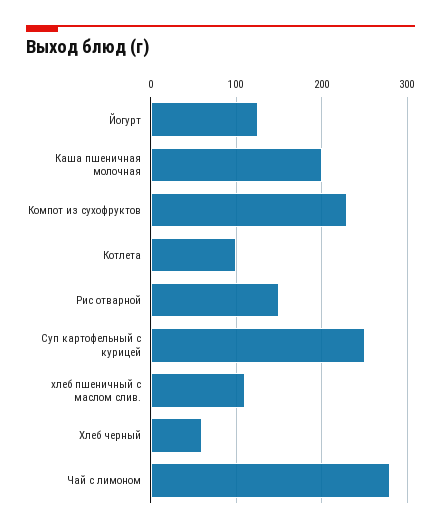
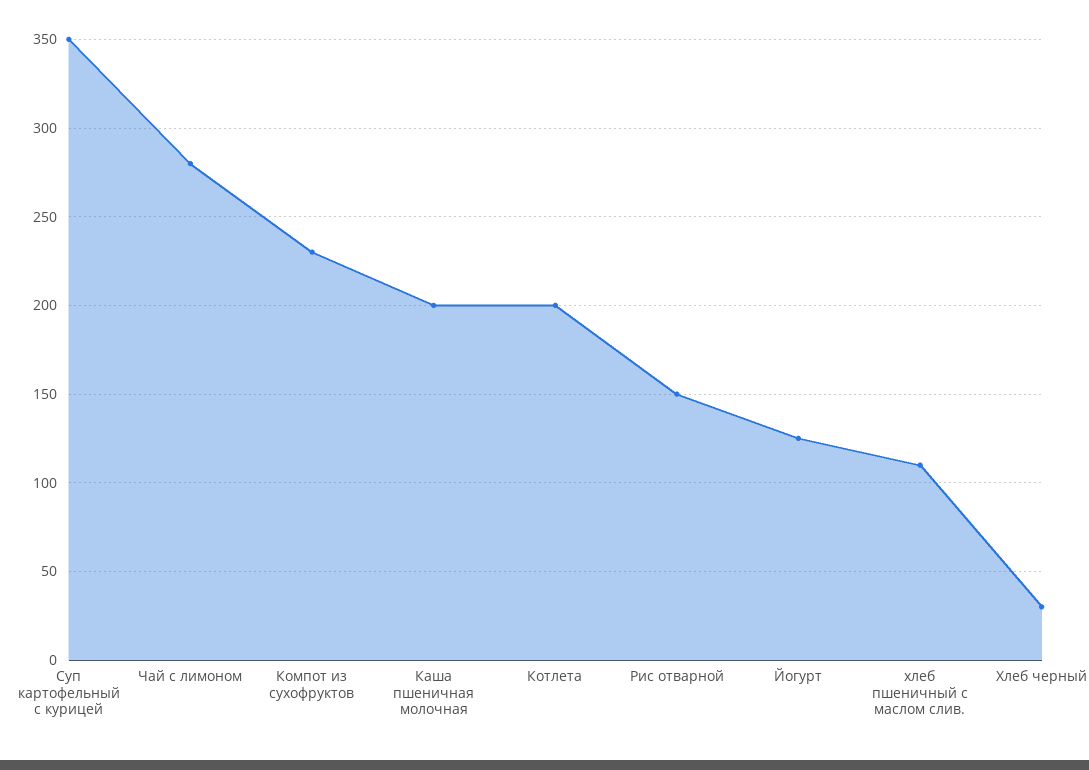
  {
    "Йогурт": 125,
    "Каша пшеничная молочная": 200,
    "Компот из сухофруктов": 230,
-   "Котлета": 100,
+   "Котлета": 200,
    "Рис отварной": 150,
-   "Суп картофельный с курицей": 250,
+   "Суп картофельный с курицей": 350,
    "хлеб пшеничный с маслом слив.": 110,
-   "Хлеб черный": 60,
+   "Хлеб черный": 30,
    "Чай с лимоном": 280
  }

